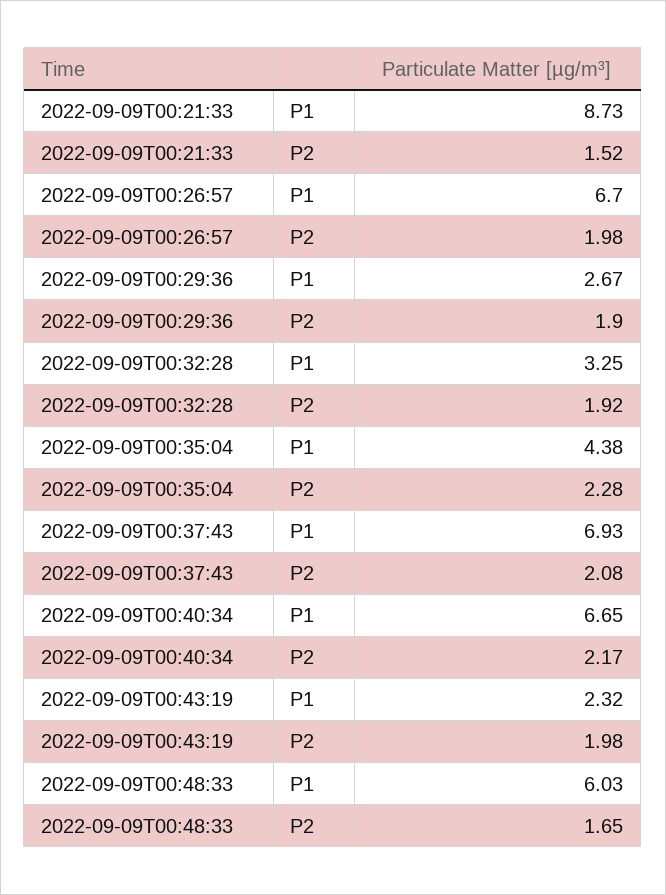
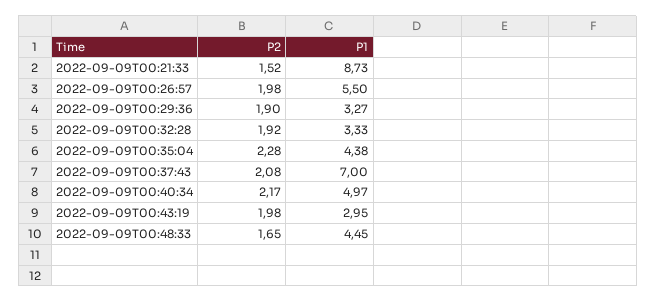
  {
    "2022-09-09T00:21:33": {
      "P1": 8.73,
      "P2": 1.52
    },
    "2022-09-09T00:26:57": {
-     "P1": 6.7,
+     "P1": 5.5,
      "P2": 1.98
    },
    "2022-09-09T00:29:36": {
-     "P1": 2.67,
+     "P1": 3.27,
      "P2": 1.9
    },
    "2022-09-09T00:32:28": {
-     "P1": 3.25,
+     "P1": 3.33,
      "P2": 1.92
    },
    "2022-09-09T00:35:04": {
      "P1": 4.38,
      "P2": 2.28
    },
    "2022-09-09T00:37:43": {
-     "P1": 6.93,
+     "P1": 7,
      "P2": 2.08
    },
    "2022-09-09T00:40:34": {
-     "P1": 6.65,
+     "P1": 4.97,
      "P2": 2.17
    },
    "2022-09-09T00:43:19": {
-     "P1": 2.32,
+     "P1": 2.95,
      "P2": 1.98
    },
    "2022-09-09T00:48:33": {
-     "P1": 6.03,
+     "P1": 4.45,
      "P2": 1.65
    }
  }

